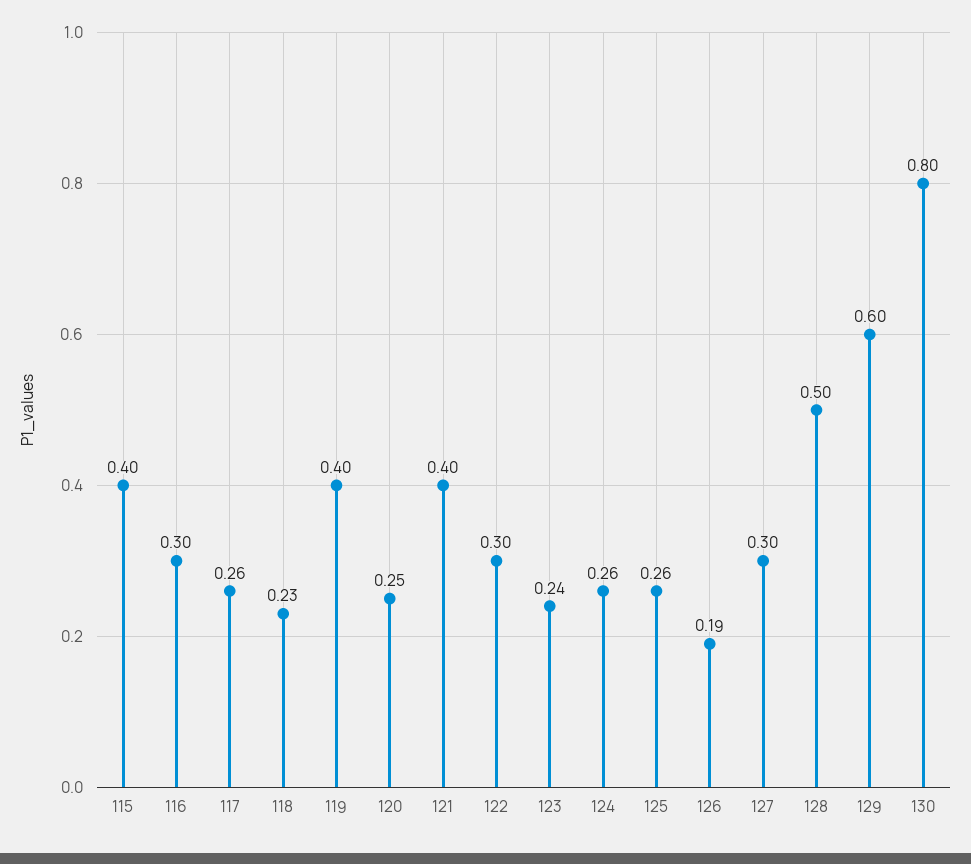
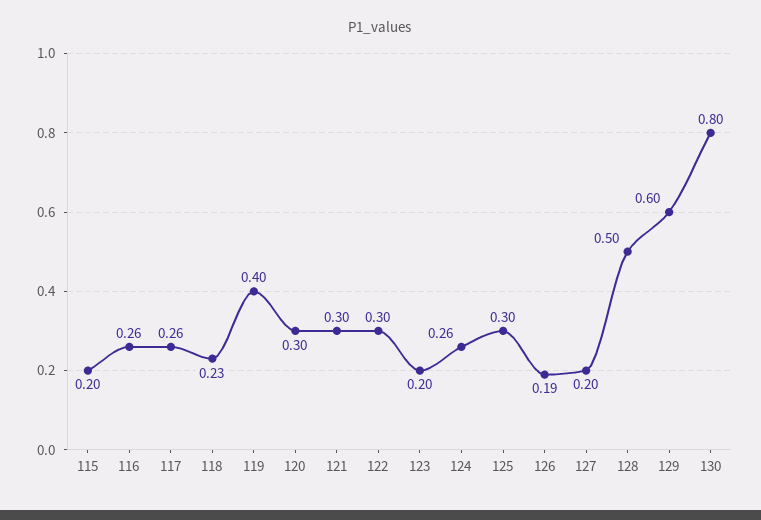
  {
-   "115": 0.4,
+   "115": 0.2,
-   "116": 0.3,
+   "116": 0.26,
    "117": 0.26,
    "118": 0.23,
    "119": 0.4,
-   "120": 0.25,
+   "120": 0.3,
-   "121": 0.4,
+   "121": 0.3,
    "122": 0.3,
-   "123": 0.24,
+   "123": 0.2,
    "124": 0.26,
-   "125": 0.26,
+   "125": 0.3,
    "126": 0.19,
-   "127": 0.3,
+   "127": 0.2,
    "128": 0.5,
    "129": 0.6,
    "130": 0.8
  }

